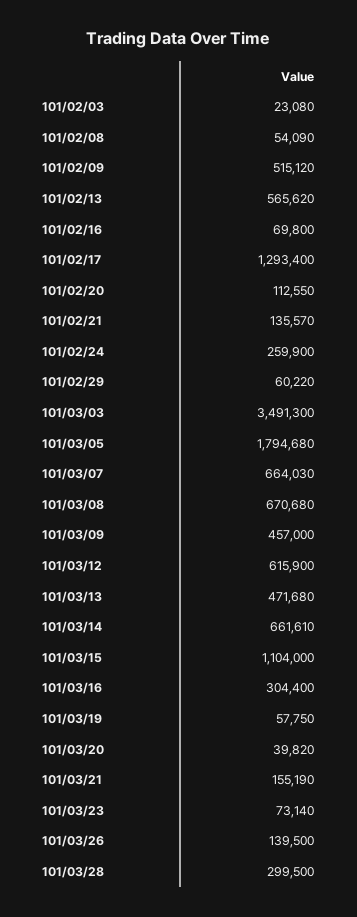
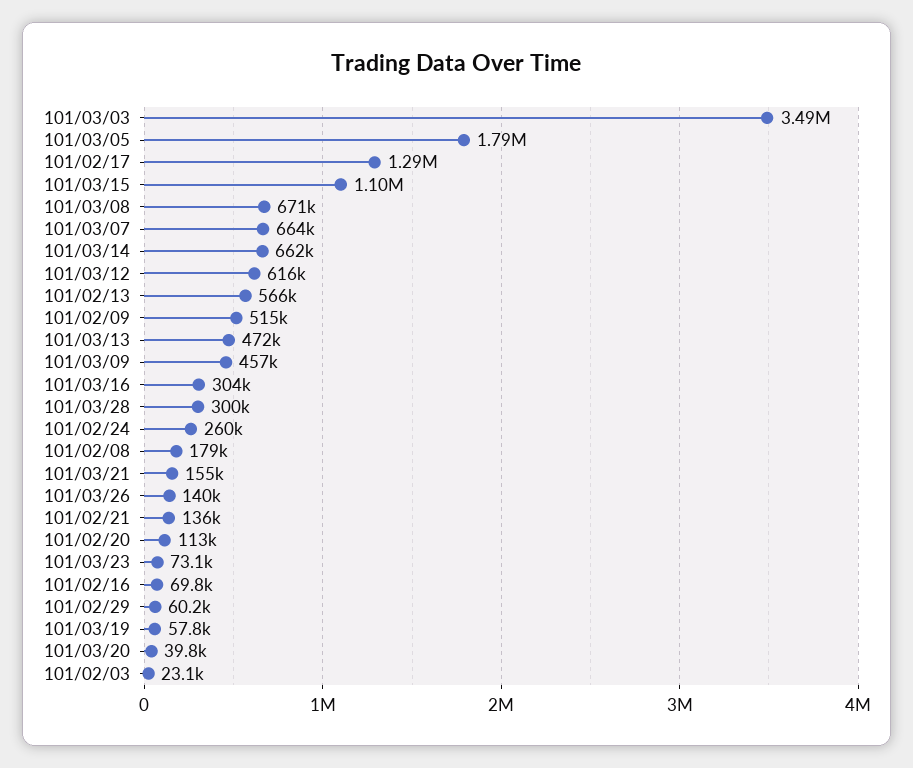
  {
    "101/02/03": 23080,
-   "101/02/08": 54090,
+   "101/02/08": 179000,
    "101/02/09": 515120,
    "101/02/13": 565620,
    "101/02/16": 69800,
    "101/02/17": 1293400,
    "101/02/20": 112550,
    "101/02/21": 135570,
    "101/02/24": 259900,
    "101/02/29": 60220,
    "101/03/03": 3491300,
    "101/03/05": 1794680,
    "101/03/07": 664030,
    "101/03/08": 670680,
    "101/03/09": 457000,
    "101/03/12": 615900,
    "101/03/13": 471680,
    "101/03/14": 661610,
    "101/03/15": 1104000,
    "101/03/16": 304400,
    "101/03/19": 57750,
    "101/03/20": 39820,
    "101/03/21": 155190,
    "101/03/23": 73140,
    "101/03/26": 139500,
    "101/03/28": 299500
  }

